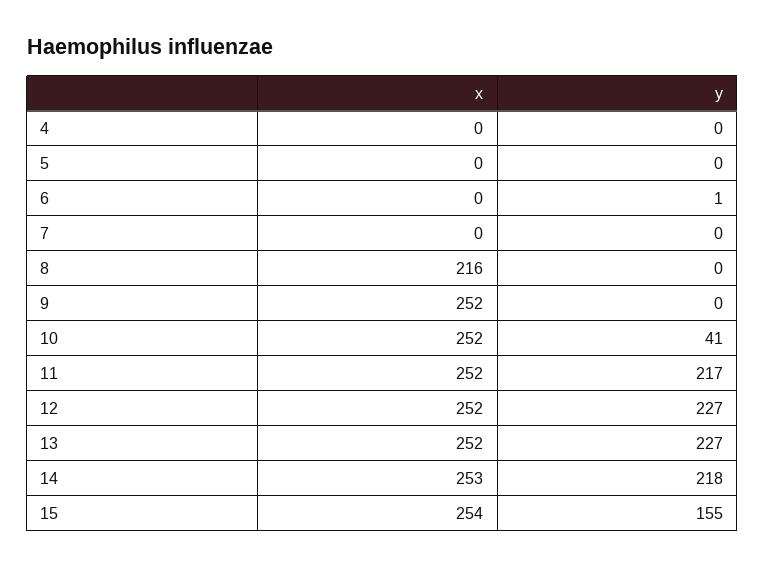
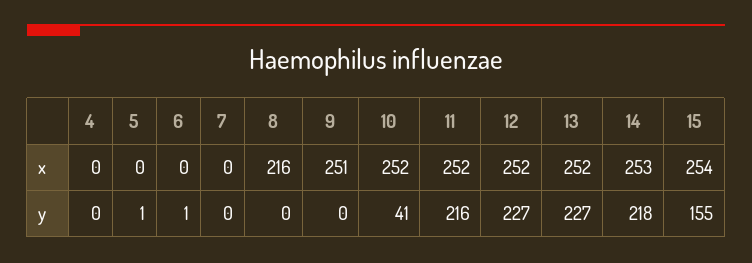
  {
    "x": {
      "4": 0,
      "5": 0,
      "6": 0,
      "7": 0,
      "8": 216,
-     "9": 252,
+     "9": 251,
      "10": 252,
      "11": 252,
      "12": 252,
      "13": 252,
      "14": 253,
      "15": 254
    },
    "y": {
      "4": 0,
-     "5": 0,
+     "5": 1,
      "6": 1,
      "7": 0,
      "8": 0,
      "9": 0,
      "10": 41,
-     "11": 217,
+     "11": 216,
      "12": 227,
      "13": 227,
      "14": 218,
      "15": 155
    }
  }

